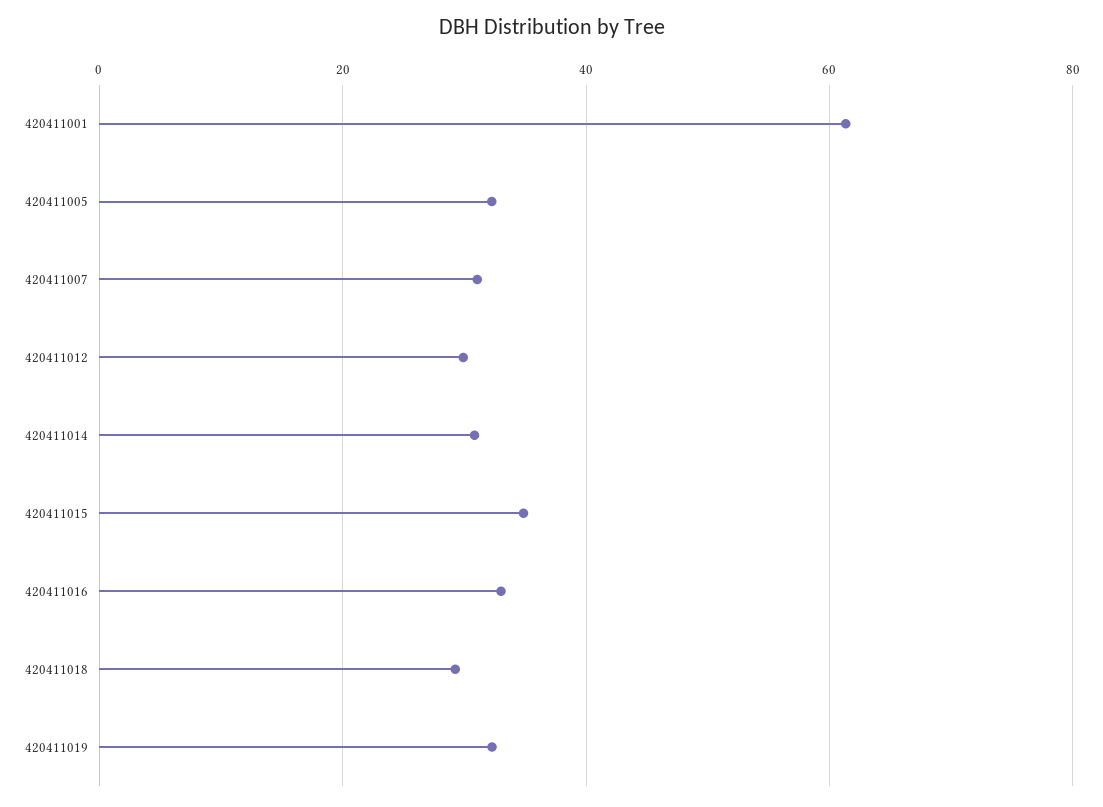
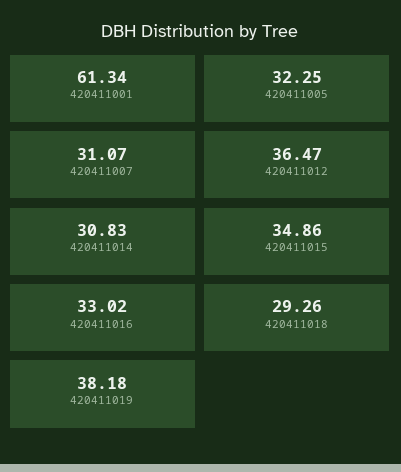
  {
    "420411001": 61.34,
    "420411005": 32.25,
    "420411007": 31.07,
-   "420411012": 30,
+   "420411012": 36.47,
    "420411014": 30.83,
    "420411015": 34.86,
    "420411016": 33.02,
    "420411018": 29.26,
-   "420411019": 32
+   "420411019": 38.18
  }

